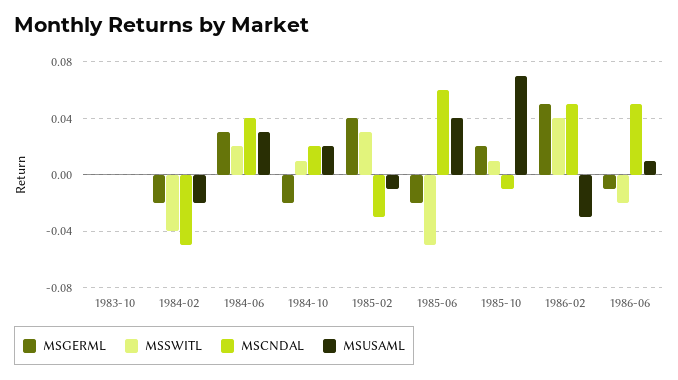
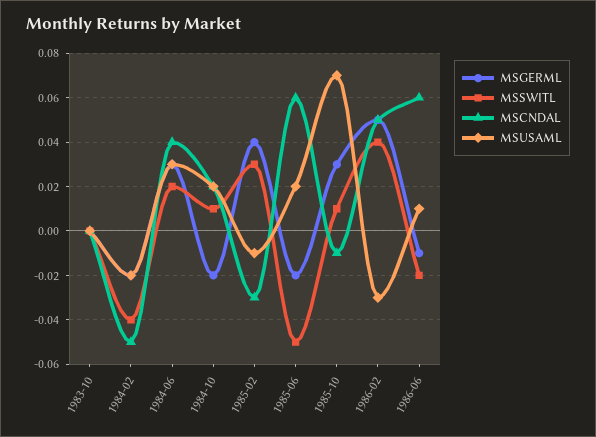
  {
    "MSGERML": {
      "1983-10": 0,
      "1984-02": -0.02,
      "1984-06": 0.03,
      "1984-10": -0.02,
      "1985-02": 0.04,
      "1985-06": -0.02,
-     "1985-10": 0.02,
+     "1985-10": 0.03,
      "1986-02": 0.05,
      "1986-06": -0.01
    },
    "MSSWITL": {
      "1983-10": 0,
      "1984-02": -0.04,
      "1984-06": 0.02,
      "1984-10": 0.01,
      "1985-02": 0.03,
      "1985-06": -0.05,
      "1985-10": 0.01,
      "1986-02": 0.04,
      "1986-06": -0.02
    },
    "MSCNDAL": {
      "1983-10": 0,
      "1984-02": -0.05,
      "1984-06": 0.04,
      "1984-10": 0.02,
      "1985-02": -0.03,
      "1985-06": 0.06,
      "1985-10": -0.01,
      "1986-02": 0.05,
-     "1986-06": 0.05
+     "1986-06": 0.06
    },
    "MSUSAML": {
      "1983-10": 0,
      "1984-02": -0.02,
      "1984-06": 0.03,
      "1984-10": 0.02,
      "1985-02": -0.01,
-     "1985-06": 0.04,
+     "1985-06": 0.02,
      "1985-10": 0.07,
      "1986-02": -0.03,
      "1986-06": 0.01
    }
  }

